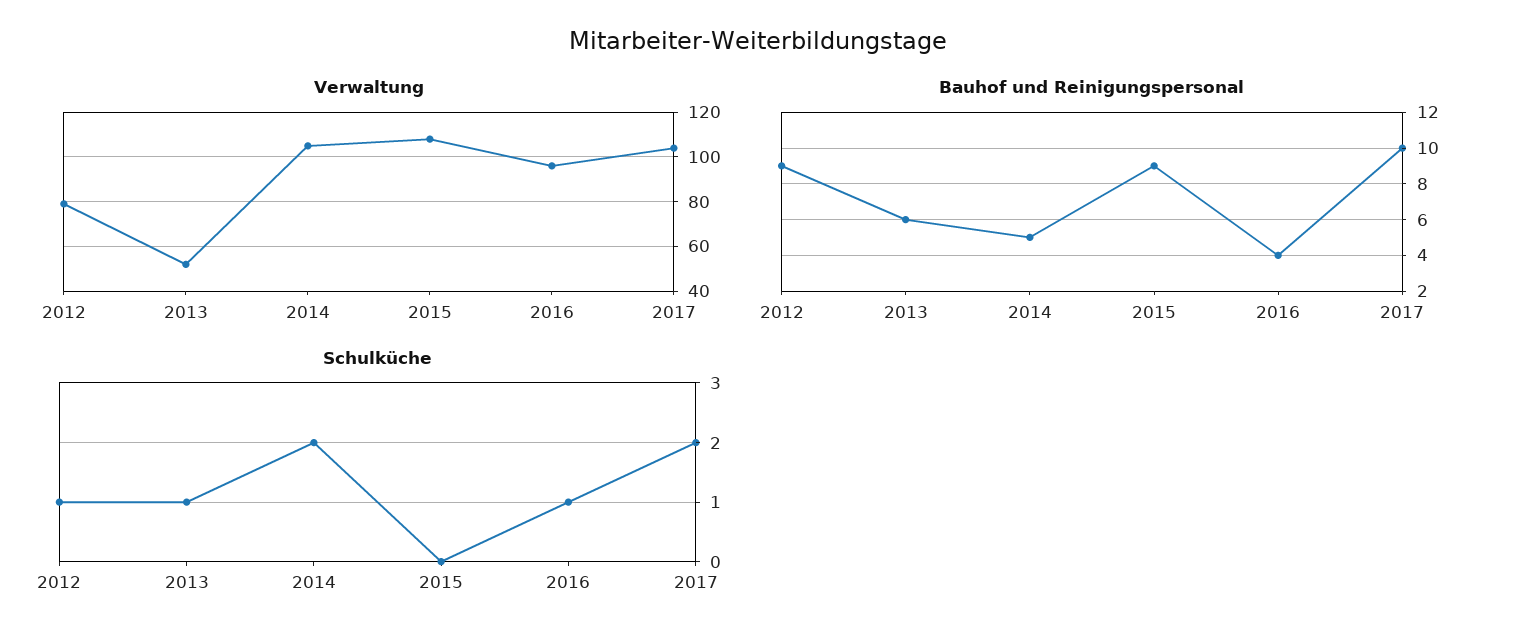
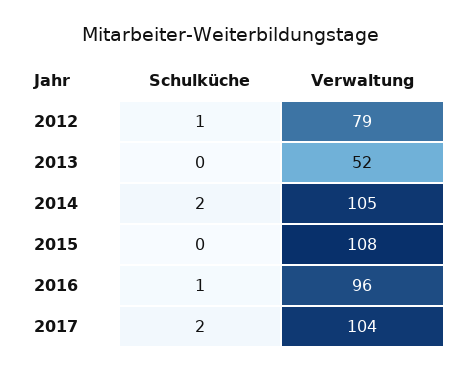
  {
    "Verwaltung": {
      "2012": 79,
      "2013": 52,
      "2014": 105,
      "2015": 108,
      "2016": 96,
      "2017": 104
    },
-   "Bauhof und Reinigungspersonal": {
-     "2012": 9,
-     "2013": 6,
-     "2014": 5,
-     "2015": 9,
-     "2016": 4,
-     "2017": 10
-   },
    "Schulküche": {
      "2012": 1,
-     "2013": 1,
+     "2013": 0,
      "2014": 2,
      "2015": 0,
      "2016": 1,
      "2017": 2
    }
  }

